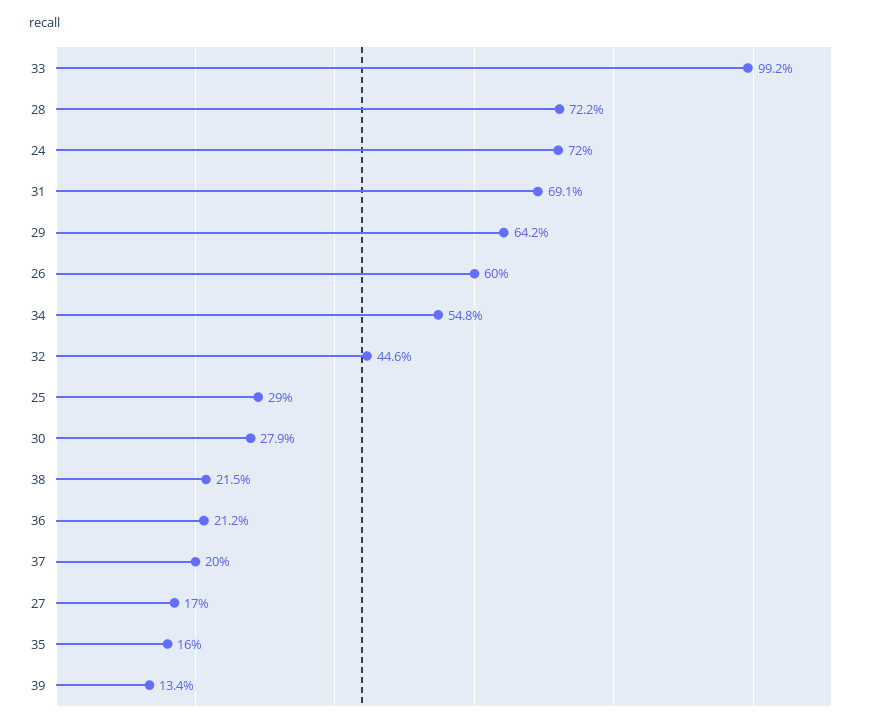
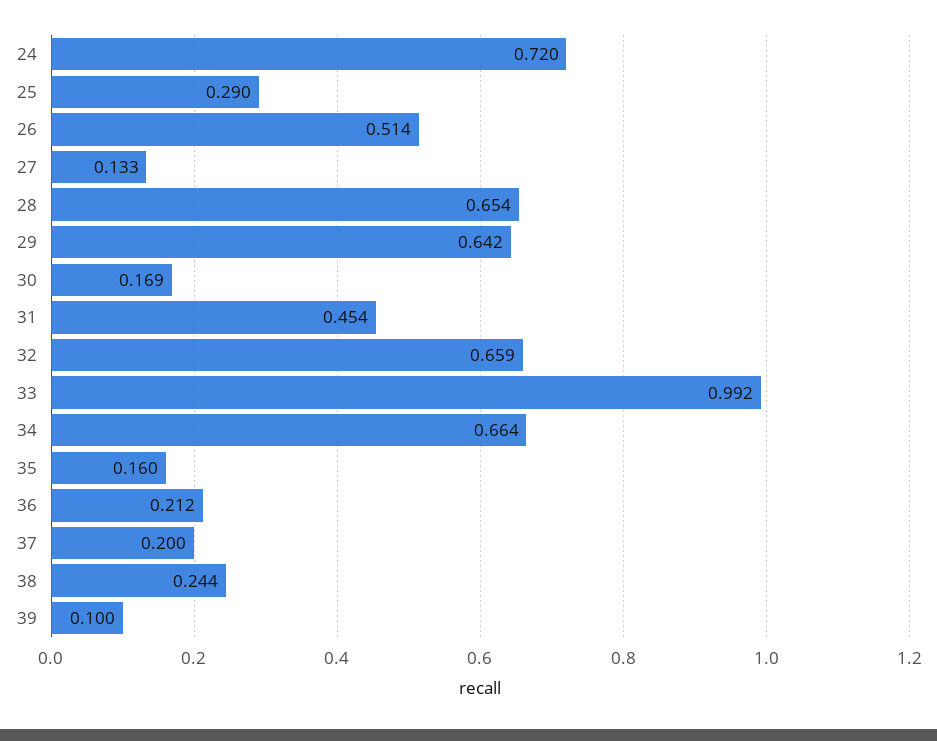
  {
    "33": 0.992,
-   "28": 0.722,
+   "28": 0.654,
    "24": 0.72,
-   "31": 0.691,
+   "31": 0.454,
    "29": 0.642,
-   "26": 0.6,
+   "26": 0.514,
-   "34": 0.548,
+   "34": 0.664,
-   "32": 0.446,
+   "32": 0.659,
    "25": 0.29,
-   "30": 0.279,
+   "30": 0.169,
-   "38": 0.215,
+   "38": 0.244,
    "36": 0.212,
    "37": 0.2,
-   "27": 0.17,
+   "27": 0.133,
    "35": 0.16,
-   "39": 0.134
+   "39": 0.1
  }

